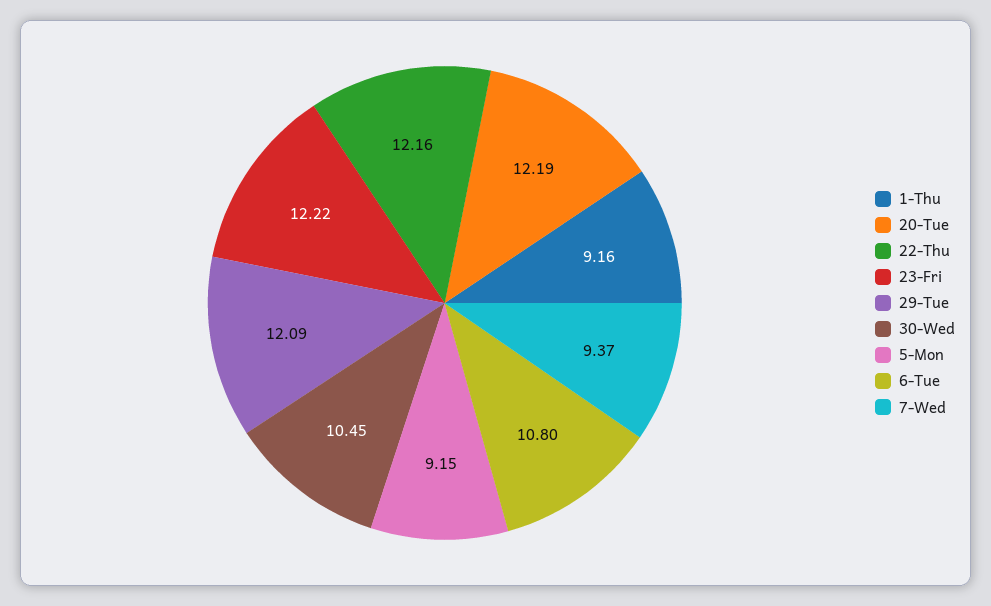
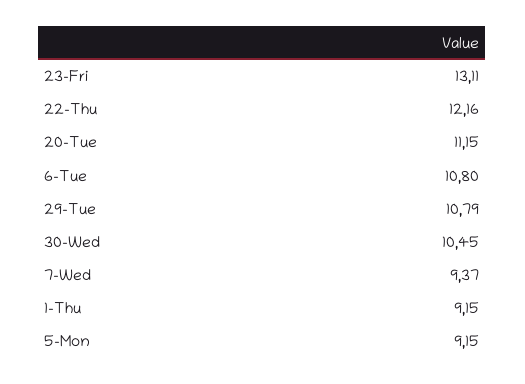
  {
-   "1-Thu": 9.16,
+   "1-Thu": 9.15,
-   "20-Tue": 12.19,
+   "20-Tue": 11.15,
    "22-Thu": 12.16,
-   "23-Fri": 12.22,
+   "23-Fri": 13.11,
-   "29-Tue": 12.09,
+   "29-Tue": 10.79,
    "30-Wed": 10.45,
    "5-Mon": 9.15,
    "6-Tue": 10.8,
    "7-Wed": 9.37
  }

